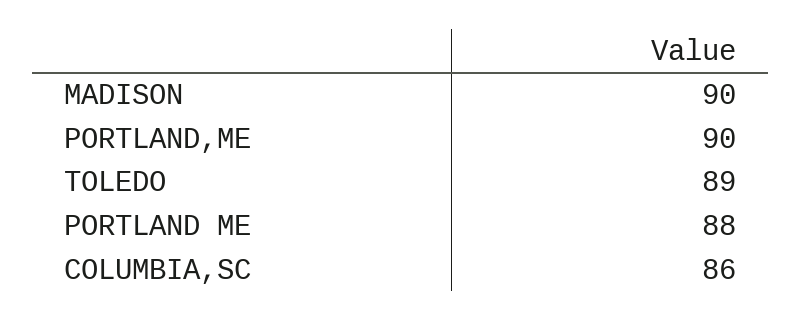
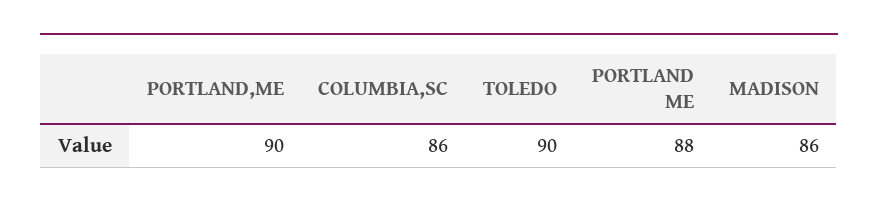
  {
-   "MADISON": 90,
+   "MADISON": 86,
    "PORTLAND,ME": 90,
-   "TOLEDO": 89,
+   "TOLEDO": 90,
    "PORTLAND ME": 88,
    "COLUMBIA,SC": 86
  }

